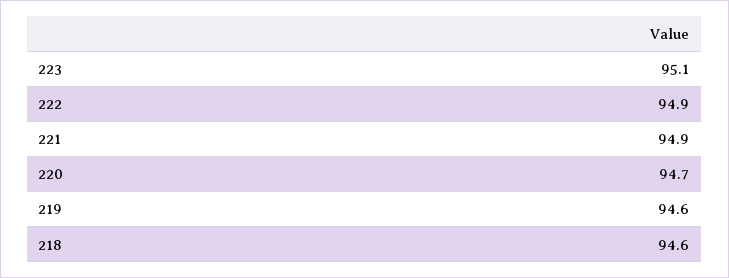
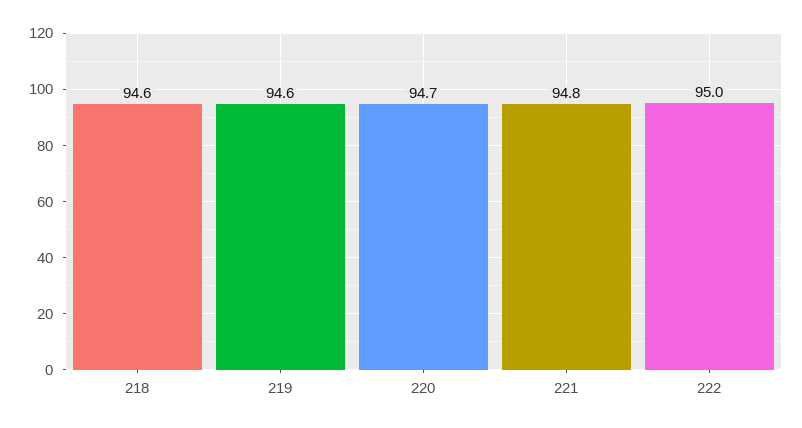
  {
-   "223": 95.1,
-   "222": 94.9,
+   "222": 95,
-   "221": 94.9,
+   "221": 94.8,
    "220": 94.7,
    "219": 94.6,
    "218": 94.6
  }

